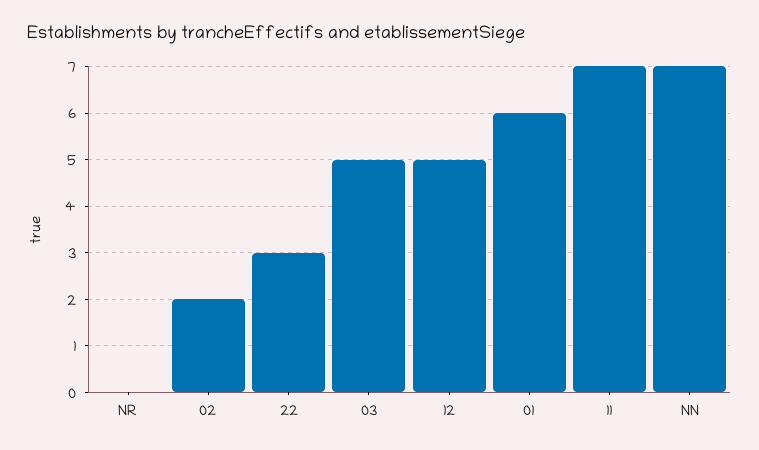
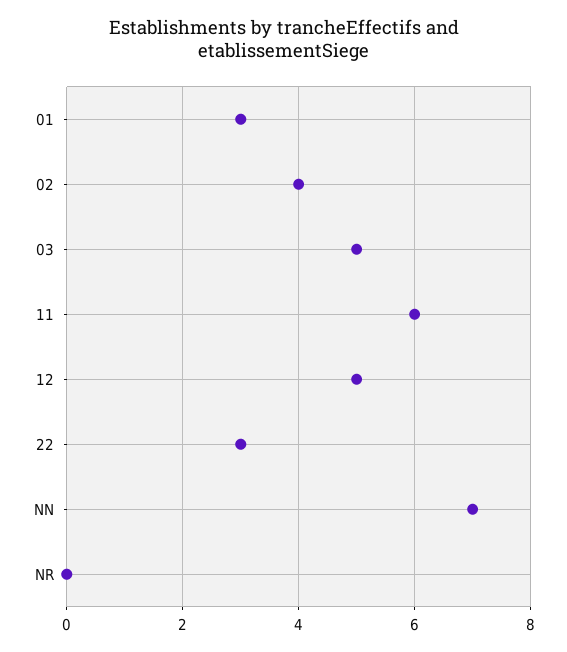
  {
    "NR": 0,
-   "02": 2,
+   "02": 4,
    "22": 3,
    "03": 5,
    "12": 5,
-   "01": 6,
+   "01": 3,
-   "11": 7,
+   "11": 6,
    "NN": 7
  }

